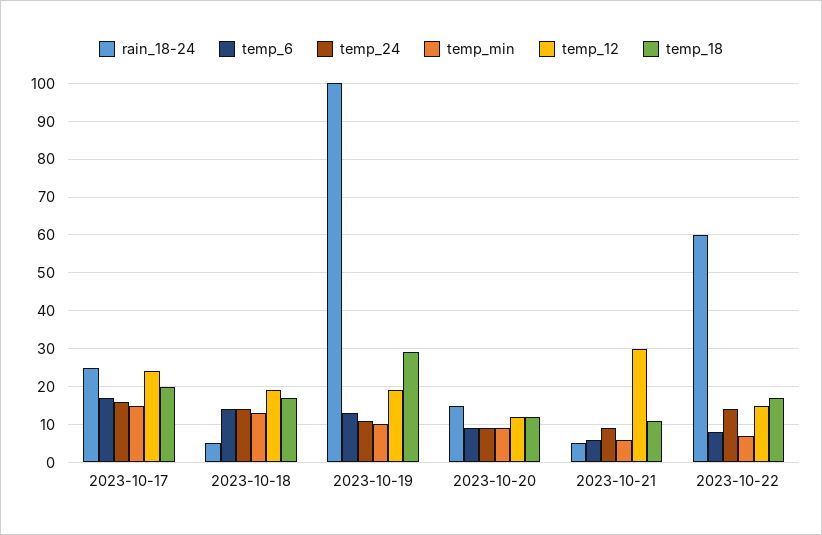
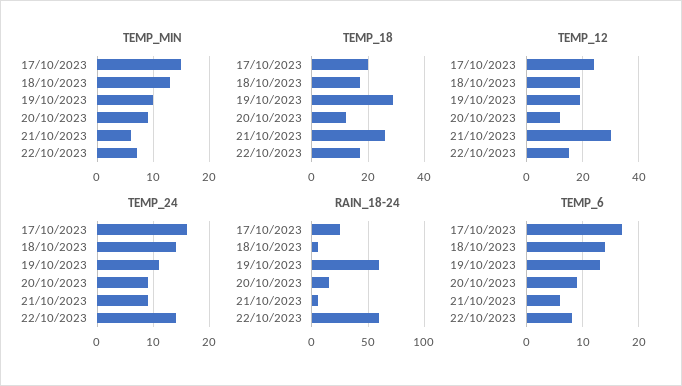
  {
    "rain_18-24": {
      "2023-10-17": 25,
      "2023-10-18": 5,
-     "2023-10-19": 100,
+     "2023-10-19": 60,
      "2023-10-20": 15,
      "2023-10-21": 5,
      "2023-10-22": 60
    },
    "temp_6": {
      "2023-10-17": 15,
      "2023-10-18": 15,
      "2023-10-19": 15,
      "2023-10-20": 10,
      "2023-10-21": 5,
      "2023-10-22": 10
    },
    "temp_24": {
      "2023-10-17": 15,
      "2023-10-18": 15,
      "2023-10-19": 10,
      "2023-10-20": 10,
      "2023-10-21": 10,
      "2023-10-22": 15
    },
    "temp_min": {
      "2023-10-17": 15,
      "2023-10-18": 15,
      "2023-10-19": 10,
      "2023-10-20": 10,
      "2023-10-21": 5,
      "2023-10-22": 5
    },
    "temp_12": {
      "2023-10-17": 25,
      "2023-10-18": 20,
      "2023-10-19": 20,
      "2023-10-20": 10,
      "2023-10-21": 30,
      "2023-10-22": 15
    },
    "temp_18": {
      "2023-10-17": 20,
      "2023-10-18": 15,
      "2023-10-19": 30,
      "2023-10-20": 10,
-     "2023-10-21": 10,
+     "2023-10-21": 25,
      "2023-10-22": 15
    }
  }

